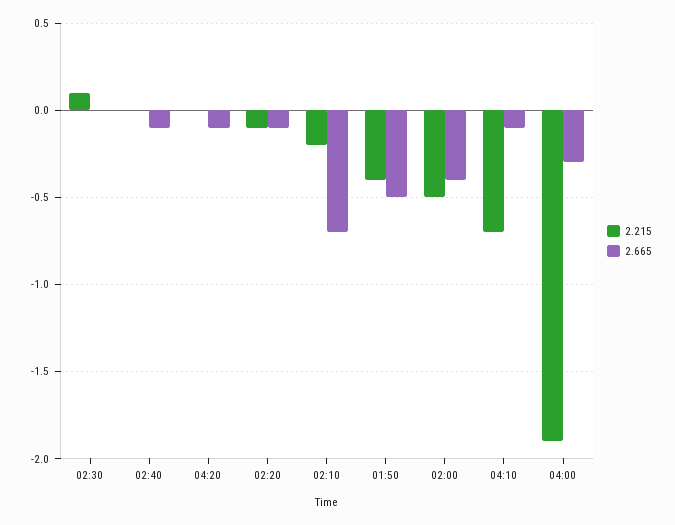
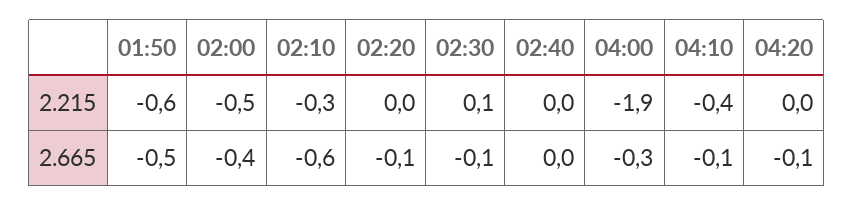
  {
    "2.215": {
      "02:30": 0.1,
      "02:40": 0,
      "04:20": 0,
-     "02:20": -0.1,
+     "02:20": 0,
-     "02:10": -0.2,
+     "02:10": -0.3,
-     "01:50": -0.4,
+     "01:50": -0.6,
      "02:00": -0.5,
-     "04:10": -0.7,
+     "04:10": -0.4,
      "04:00": -1.9
    },
    "2.665": {
-     "02:30": 0,
+     "02:30": -0.1,
-     "02:40": -0.1,
+     "02:40": 0,
      "04:20": -0.1,
      "02:20": -0.1,
-     "02:10": -0.7,
+     "02:10": -0.6,
      "01:50": -0.5,
      "02:00": -0.4,
      "04:10": -0.1,
      "04:00": -0.3
    }
  }

